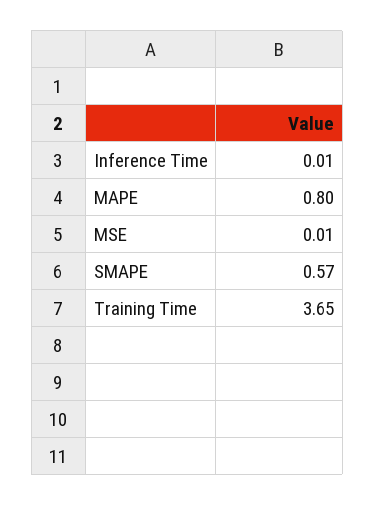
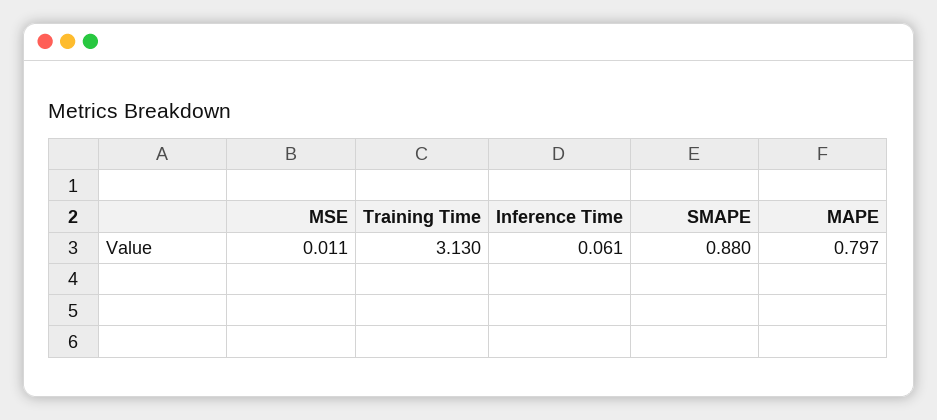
  {
-   "Inference Time": 0.01,
+   "Inference Time": 0.061,
    "MAPE": 0.797,
    "MSE": 0.011,
-   "SMAPE": 0.57,
+   "SMAPE": 0.88,
-   "Training Time": 3.65
+   "Training Time": 3.13
  }

